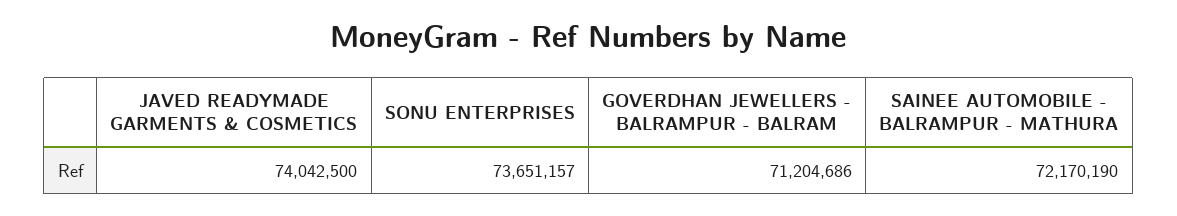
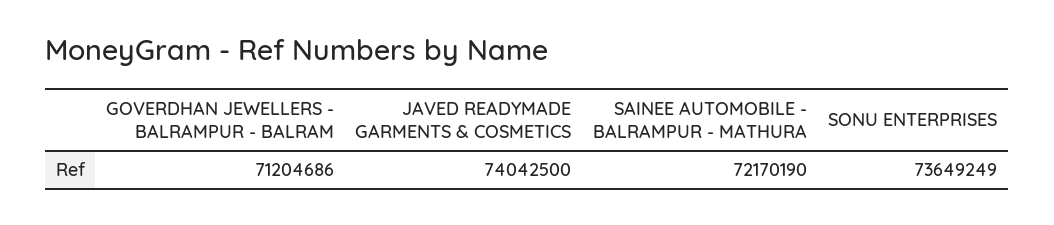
  {
    "JAVED READYMADE GARMENTS & COSMETICS": 74042500,
-   "SONU ENTERPRISES": 73651157,
+   "SONU ENTERPRISES": 73649249,
    "GOVERDHAN JEWELLERS - BALRAMPUR - BALRAM": 71204686,
    "SAINEE AUTOMOBILE - BALRAMPUR - MATHURA": 72170190
  }

